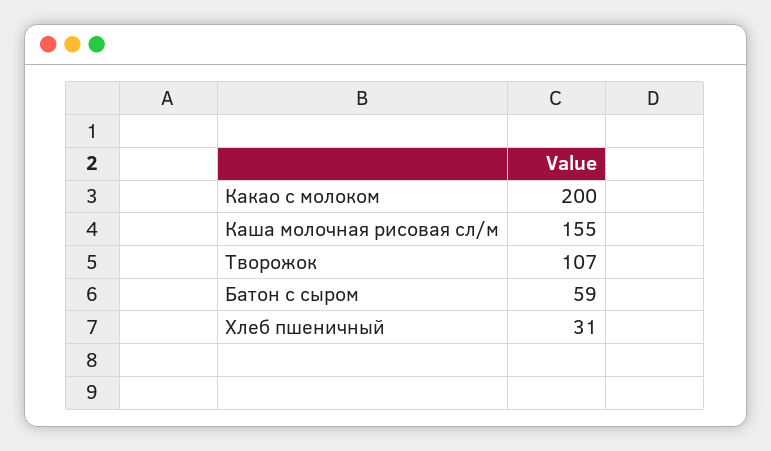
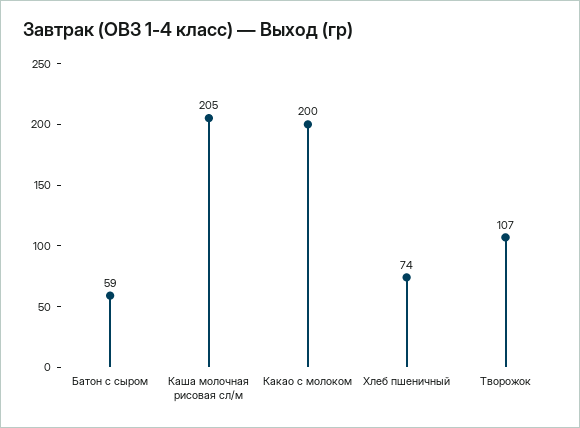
  {
    "Какао с молоком": 200,
-   "Каша молочная рисовая сл/м": 155,
+   "Каша молочная рисовая сл/м": 205,
    "Творожок": 107,
    "Батон с сыром": 59,
-   "Хлеб пшеничный": 31
+   "Хлеб пшеничный": 74
  }

